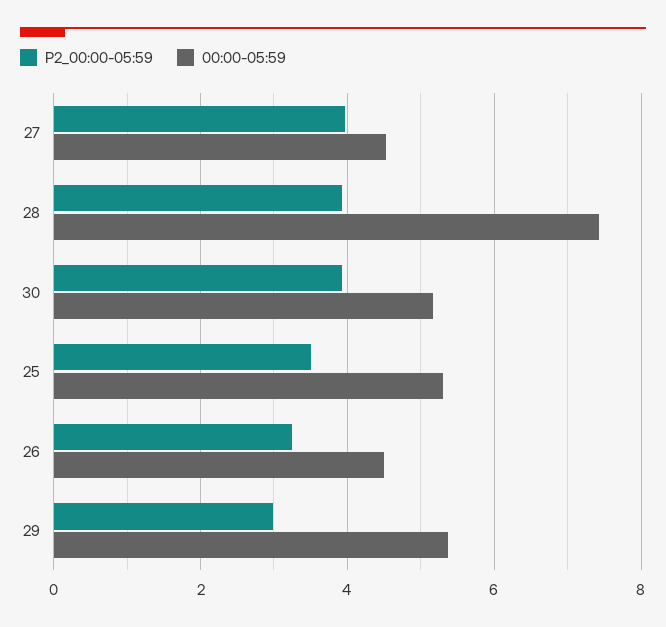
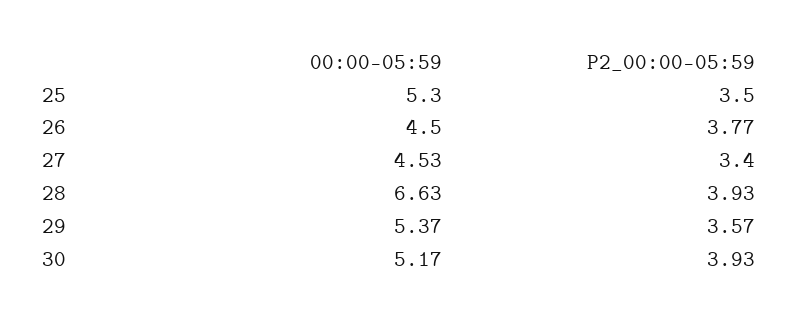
  {
    "P2_00:00-05:59": {
-     "27": 4,
+     "27": 3.4,
      "28": 3.93,
      "30": 3.93,
      "25": 3.5,
-     "26": 3.2,
+     "26": 3.77,
-     "29": 3
+     "29": 3.57
    },
    "00:00-05:59": {
      "27": 4.53,
-     "28": 7.4,
+     "28": 6.63,
      "30": 5.17,
      "25": 5.3,
      "26": 4.5,
      "29": 5.37
    }
  }

